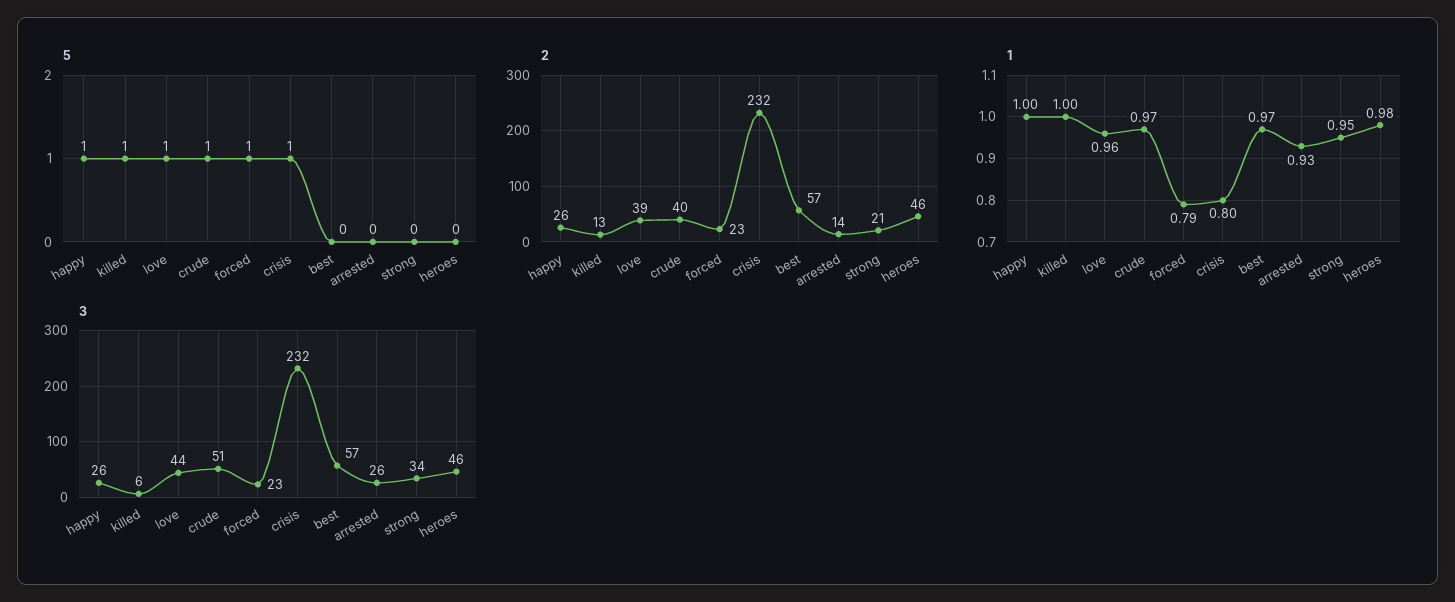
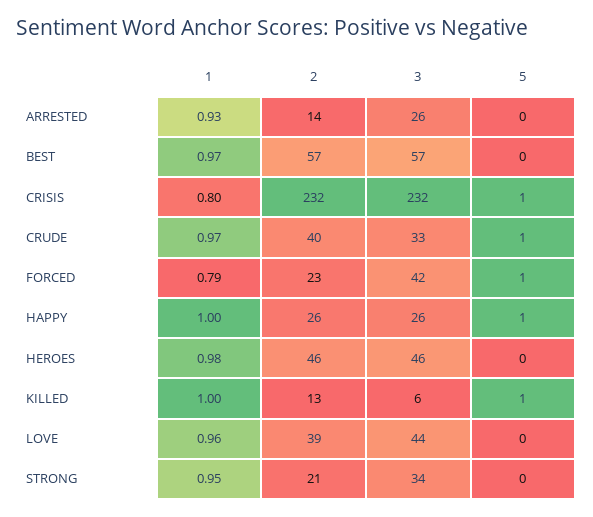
  {
    "5": {
      "happy": 1,
      "killed": 1,
-     "love": 1,
+     "love": 0,
      "crude": 1,
      "forced": 1,
      "crisis": 1,
      "best": 0,
      "arrested": 0,
      "strong": 0,
      "heroes": 0
    },
    "2": {
      "happy": 26,
      "killed": 13,
      "love": 39,
      "crude": 40,
      "forced": 23,
      "crisis": 232,
      "best": 57,
      "arrested": 14,
      "strong": 21,
      "heroes": 46
    },
    "1": {
      "happy": 1,
      "killed": 1,
      "love": 0.96,
      "crude": 0.97,
      "forced": 0.79,
      "crisis": 0.8,
      "best": 0.97,
      "arrested": 0.93,
      "strong": 0.95,
      "heroes": 0.98
    },
    "3": {
      "happy": 26,
      "killed": 6,
      "love": 44,
-     "crude": 51,
+     "crude": 33,
-     "forced": 23,
+     "forced": 42,
      "crisis": 232,
      "best": 57,
      "arrested": 26,
      "strong": 34,
      "heroes": 46
    }
  }

